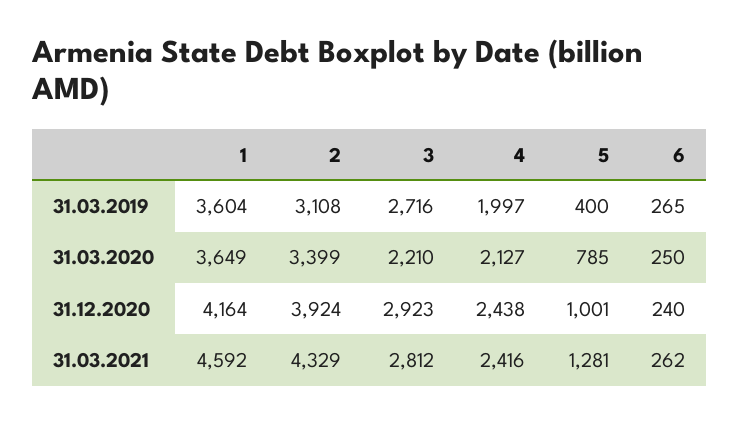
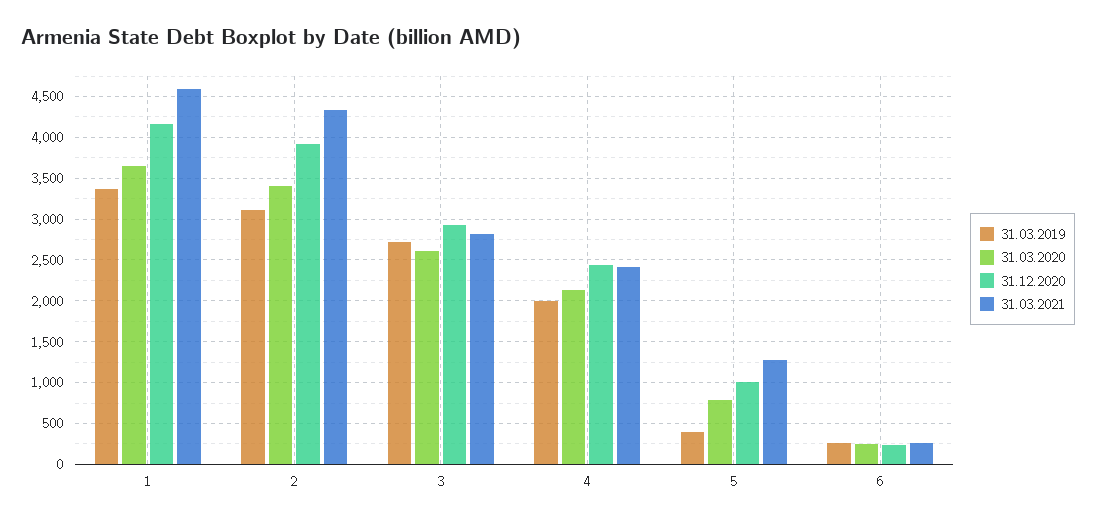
  {
    "31.03.2019": {
-     "1": 3604,
+     "1": 3400,
      "2": 3108,
      "3": 2716,
      "4": 1997,
      "5": 400,
      "6": 265
    },
    "31.03.2020": {
      "1": 3649,
      "2": 3399,
-     "3": 2210,
+     "3": 2600,
      "4": 2127,
      "5": 785,
      "6": 250
    },
    "31.12.2020": {
      "1": 4164,
      "2": 3924,
      "3": 2923,
      "4": 2438,
      "5": 1001,
      "6": 240
    },
    "31.03.2021": {
      "1": 4592,
      "2": 4329,
      "3": 2812,
      "4": 2416,
      "5": 1281,
      "6": 262
    }
  }

